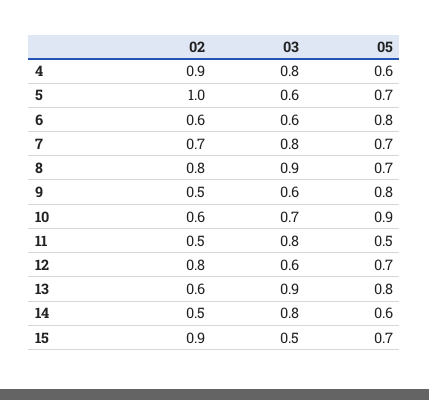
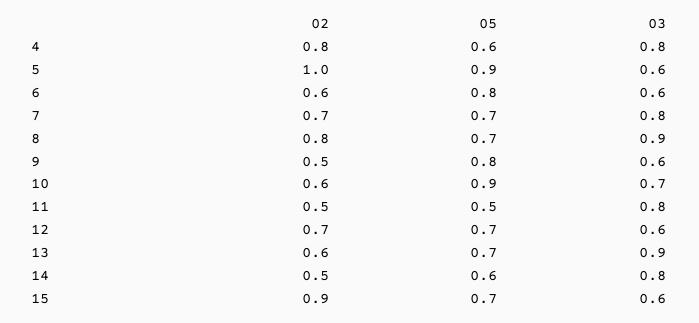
  {
    "02": {
-     "4": 0.9,
+     "4": 0.8,
      "5": 1,
      "6": 0.6,
      "7": 0.7,
      "8": 0.8,
      "9": 0.5,
      "10": 0.6,
      "11": 0.5,
-     "12": 0.8,
+     "12": 0.7,
      "13": 0.6,
      "14": 0.5,
      "15": 0.9
    },
    "03": {
      "4": 0.8,
      "5": 0.6,
      "6": 0.6,
      "7": 0.8,
      "8": 0.9,
      "9": 0.6,
      "10": 0.7,
      "11": 0.8,
      "12": 0.6,
      "13": 0.9,
      "14": 0.8,
-     "15": 0.5
+     "15": 0.6
    },
    "05": {
      "4": 0.6,
-     "5": 0.7,
+     "5": 0.9,
      "6": 0.8,
      "7": 0.7,
      "8": 0.7,
      "9": 0.8,
      "10": 0.9,
      "11": 0.5,
      "12": 0.7,
-     "13": 0.8,
+     "13": 0.7,
      "14": 0.6,
      "15": 0.7
    }
  }

